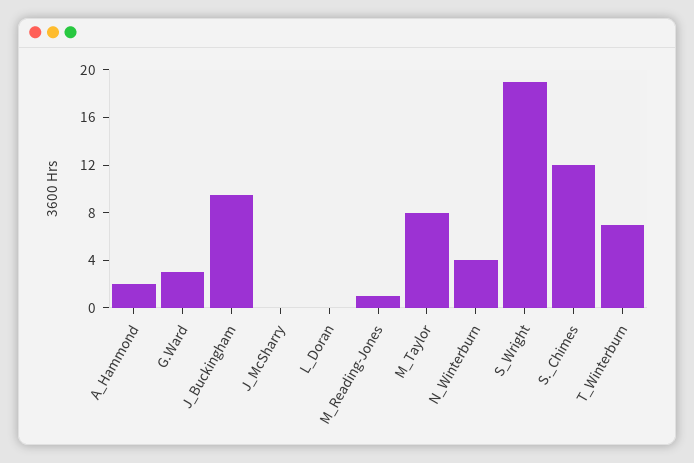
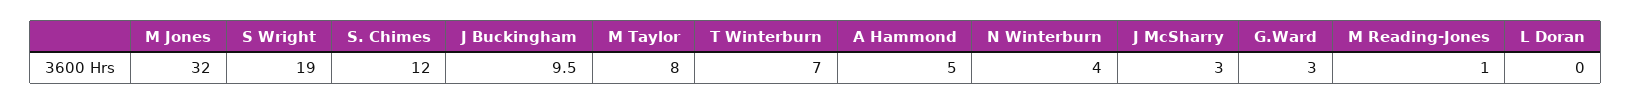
  {
-   "A_Hammond": 2,
+   "A_Hammond": 5,
    "G.Ward": 3,
    "J_Buckingham": 9.5,
-   "J_McSharry": 0,
+   "J_McSharry": 3,
    "L_Doran": 0,
    "M_Reading-Jones": 1,
    "M_Taylor": 8,
    "N_Winterburn": 4,
    "S_Wright": 19,
    "S._Chimes": 12,
-   "T_Winterburn": 7
+   "T_Winterburn": 7,
+   "M Jones": 32
  }

